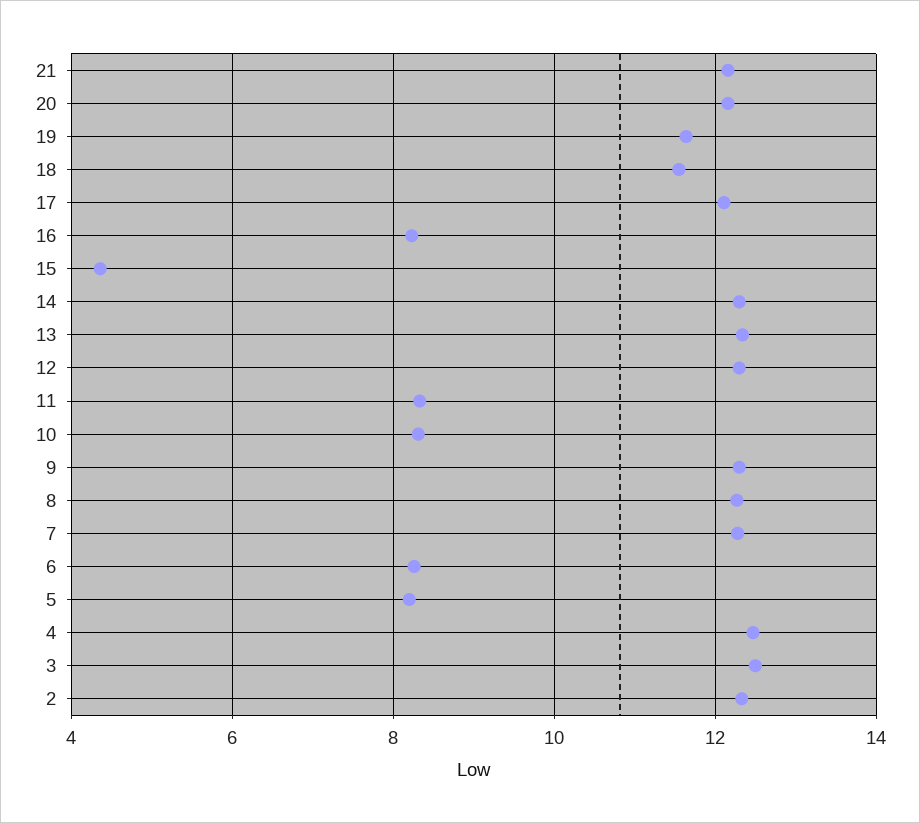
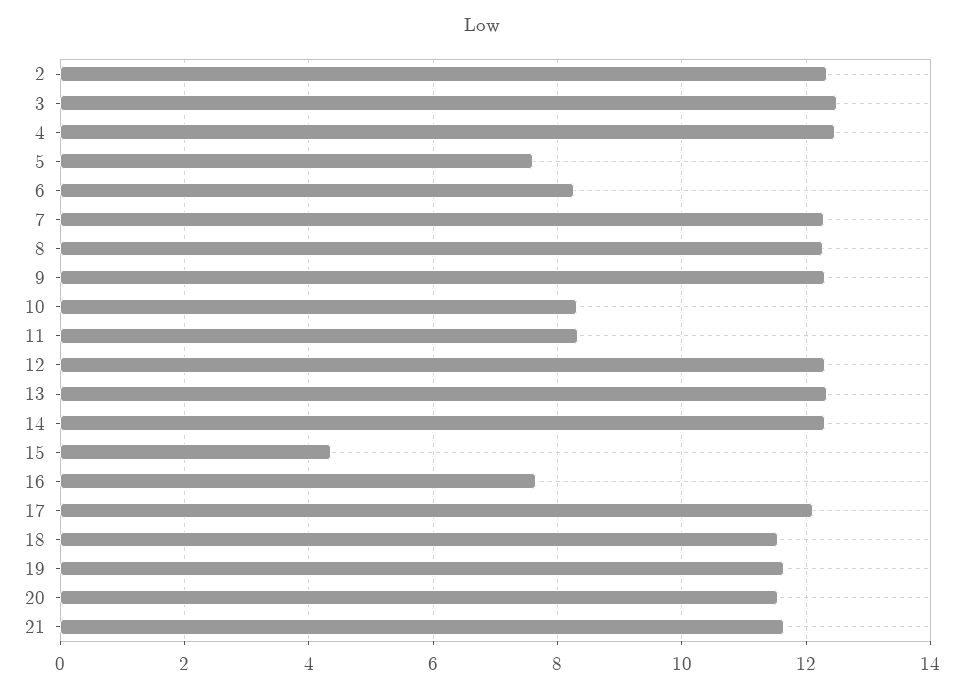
  {
-   "21": 12.2,
+   "21": 11.6,
-   "20": 12.2,
+   "20": 11.6,
    "19": 11.6,
    "18": 11.6,
    "17": 12.2,
-   "16": 8.2,
+   "16": 7.6,
    "15": 4.4,
    "14": 12.4,
    "13": 12.4,
    "12": 12.4,
    "11": 8.4,
    "10": 8.4,
    "9": 12.4,
    "8": 12.2,
    "7": 12.2,
    "6": 8.2,
-   "5": 8.2,
+   "5": 7.6,
    "4": 12.4,
    "3": 12.6,
    "2": 12.4
  }

